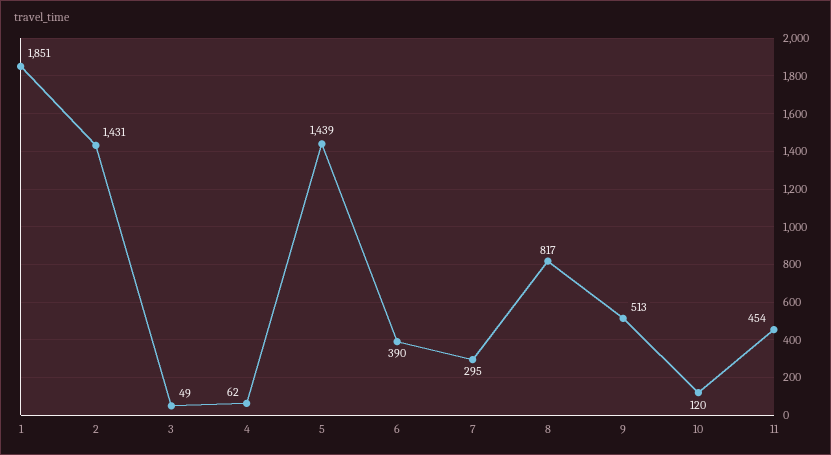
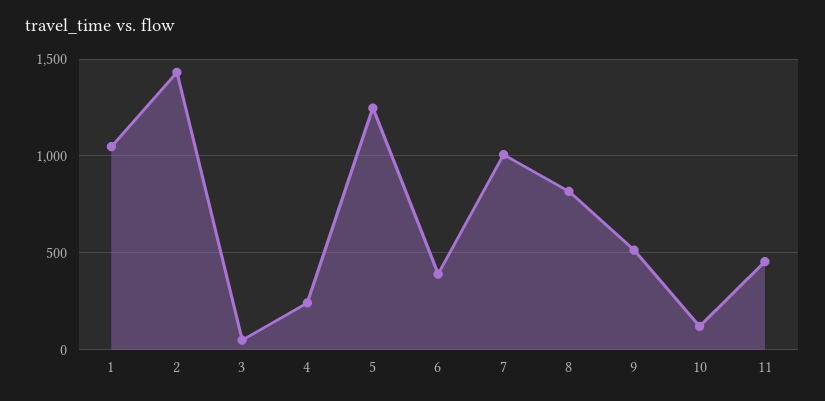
  {
-   "1": 1851,
+   "1": 1050,
    "2": 1431,
    "3": 49,
-   "4": 62,
+   "4": 250,
-   "5": 1439,
+   "5": 1250,
    "6": 390,
-   "7": 295,
+   "7": 1000,
    "8": 817,
    "9": 513,
    "10": 120,
    "11": 454
  }

